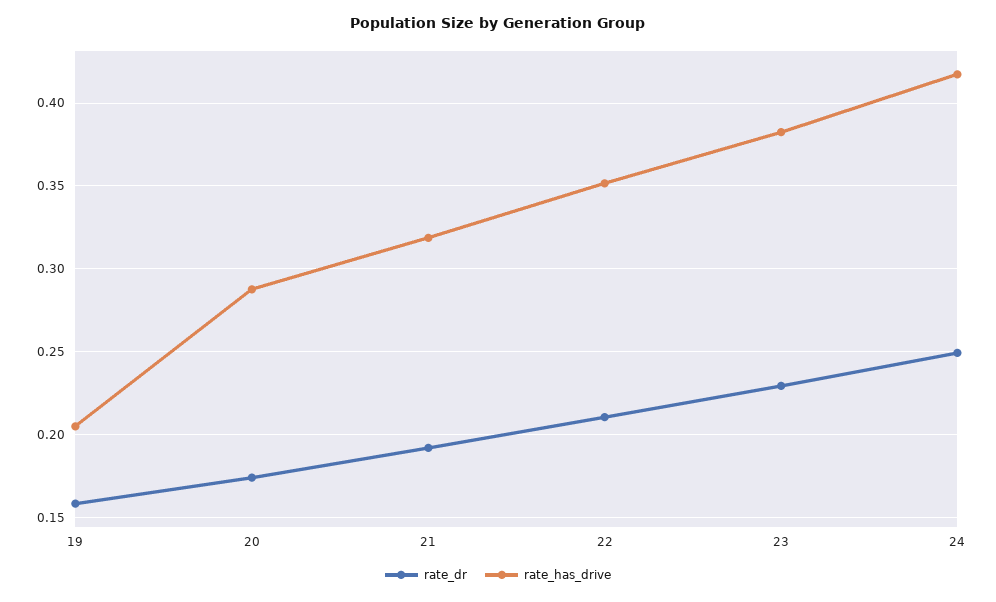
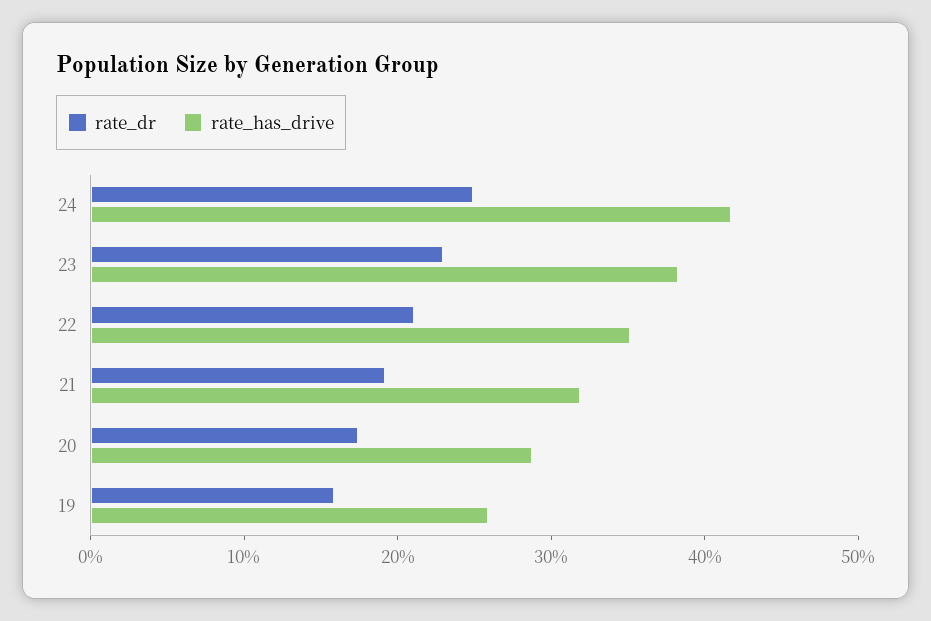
  {
    "rate_dr": {
      "19": 0.16,
      "20": 0.175,
      "21": 0.19,
      "22": 0.21,
      "23": 0.23,
      "24": 0.25
    },
    "rate_has_drive": {
-     "19": 0.205,
+     "19": 0.26,
      "20": 0.29,
      "21": 0.32,
      "22": 0.35,
      "23": 0.385,
      "24": 0.415
    }
  }

